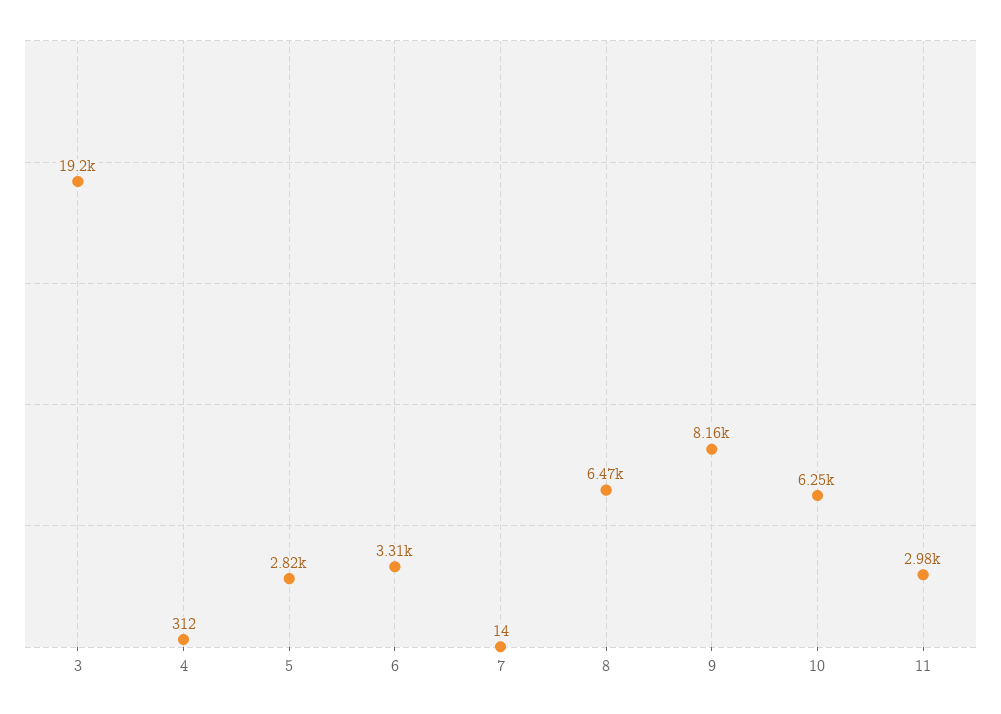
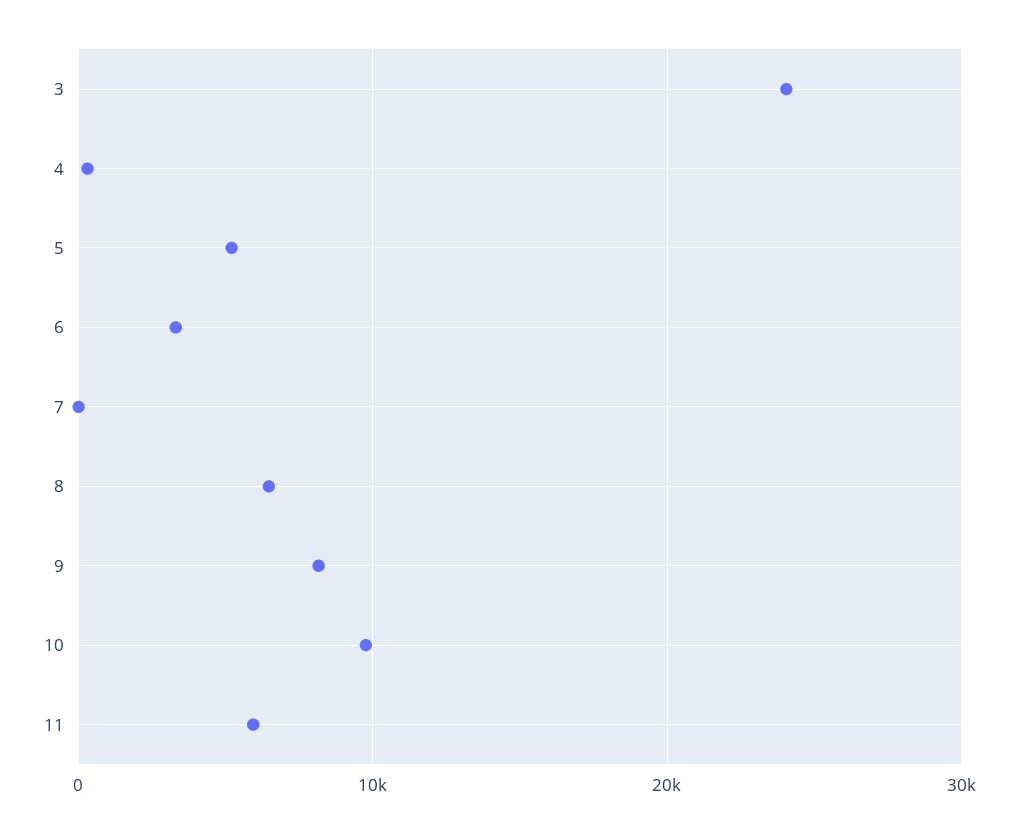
  {
-   "3": 19200,
+   "3": 24000,
    "4": 312,
-   "5": 2820,
+   "5": 5000,
    "6": 3310,
    "7": 14,
    "8": 6470,
    "9": 8160,
-   "10": 6250,
+   "10": 10000,
-   "11": 2980
+   "11": 6000
  }

